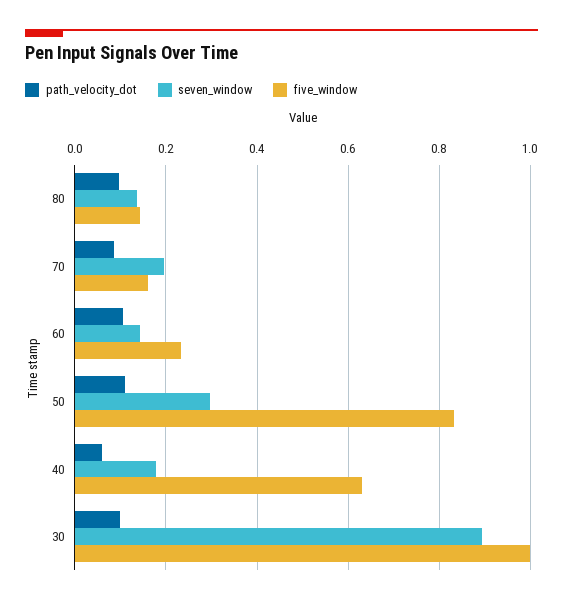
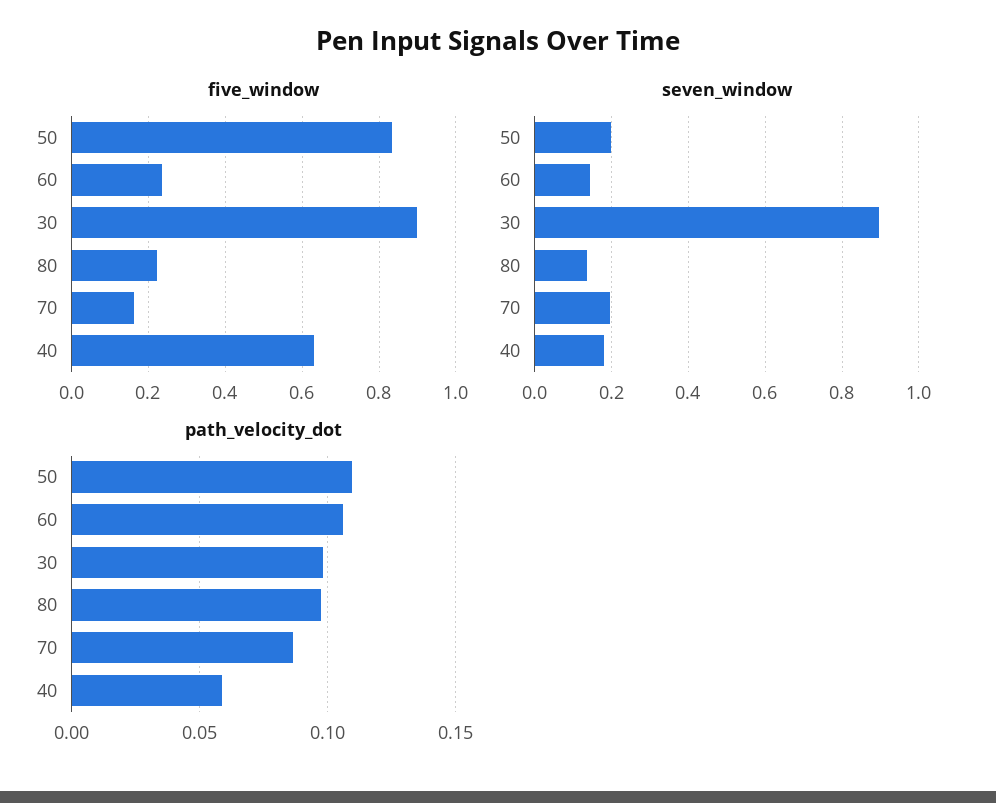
  {
    "path_velocity_dot": {
      "80": 0.1,
      "70": 0.085,
      "60": 0.105,
      "50": 0.11,
      "40": 0.06,
      "30": 0.1
    },
    "seven_window": {
      "80": 0.14,
      "70": 0.2,
      "60": 0.14,
-     "50": 0.3,
+     "50": 0.2,
      "40": 0.18,
      "30": 0.9
    },
    "five_window": {
-     "80": 0.14,
+     "80": 0.22,
      "70": 0.16,
      "60": 0.24,
      "50": 0.84,
      "40": 0.64,
-     "30": 1
+     "30": 0.9
    }
  }

